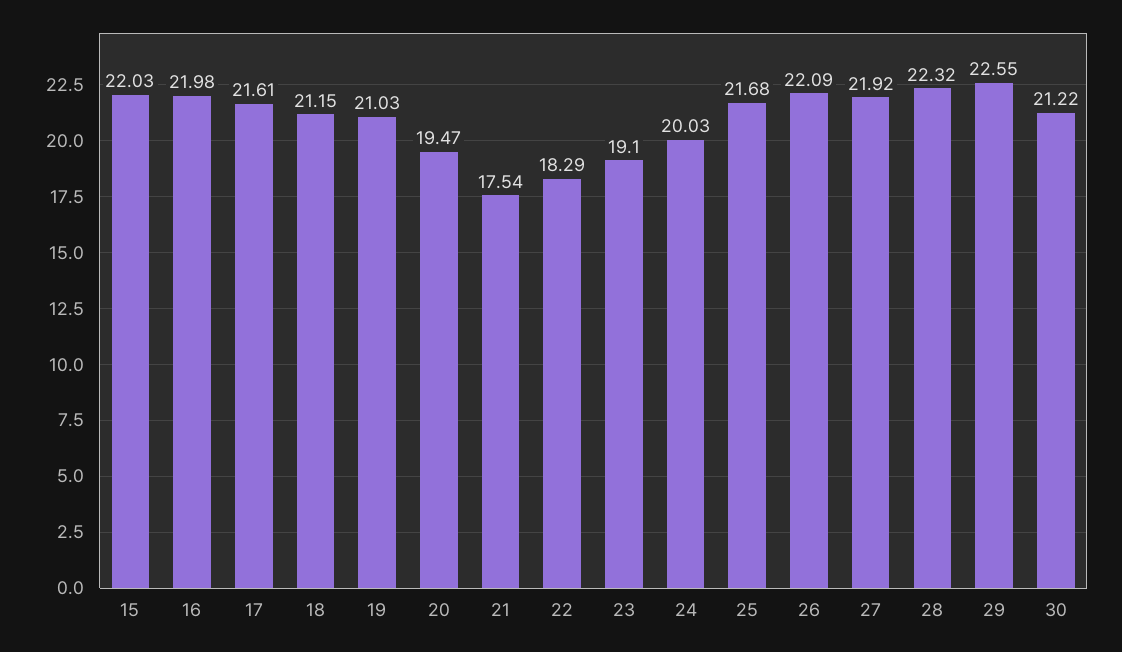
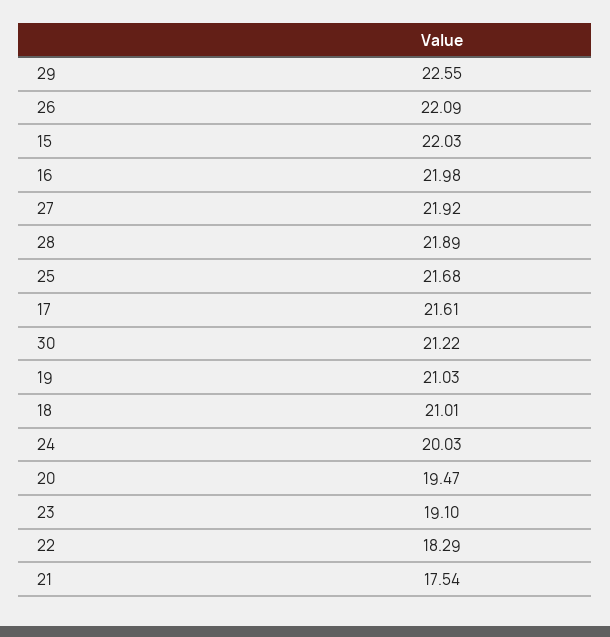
  {
    "15": 22.03,
    "16": 21.98,
    "17": 21.61,
-   "18": 21.15,
+   "18": 21.01,
    "19": 21.03,
    "20": 19.47,
    "21": 17.54,
    "22": 18.29,
    "23": 19.1,
    "24": 20.03,
    "25": 21.68,
    "26": 22.09,
    "27": 21.92,
-   "28": 22.32,
+   "28": 21.89,
    "29": 22.55,
    "30": 21.22
  }

